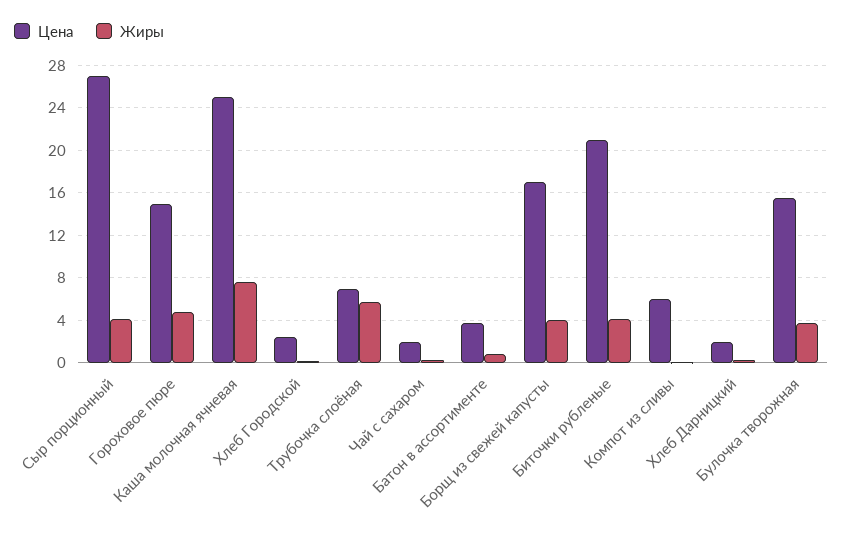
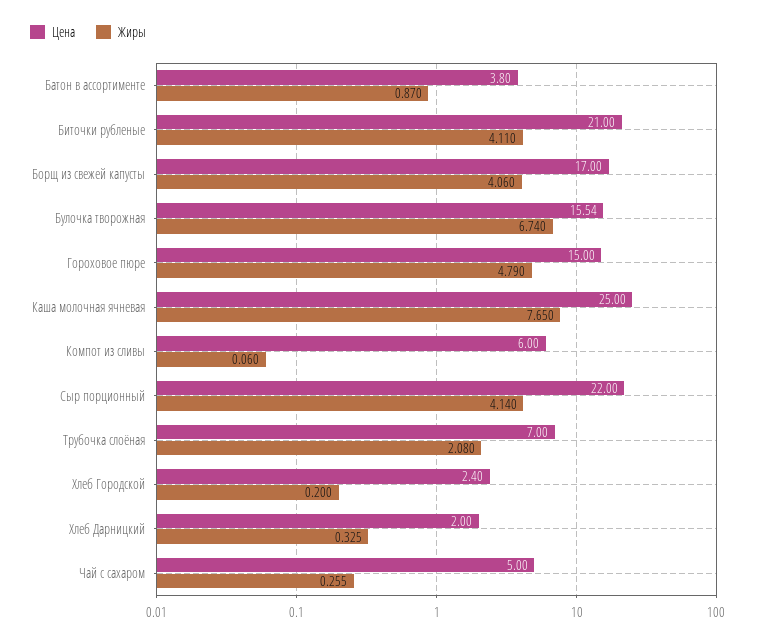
  {
    "Цена": {
-     "Сыр порционный": 27,
+     "Сыр порционный": 22,
      "Гороховое пюре": 15,
      "Каша молочная ячневая": 25,
      "Хлеб Городской": 2.4,
      "Трубочка слоёная": 7,
-     "Чай с сахаром": 2,
+     "Чай с сахаром": 5,
      "Батон в ассортименте": 3.8,
      "Борщ из свежей капусты": 17,
      "Биточки рубленые": 21,
      "Компот из сливы": 6,
      "Хлеб Дарницкий": 2,
      "Булочка творожная": 15.54
    },
    "Жиры": {
      "Сыр порционный": 4.14,
      "Гороховое пюре": 4.79,
      "Каша молочная ячневая": 7.65,
      "Хлеб Городской": 0.2,
-     "Трубочка слоёная": 6,
+     "Трубочка слоёная": 2.08,
      "Чай с сахаром": 0.255,
      "Батон в ассортименте": 0.87,
      "Борщ из свежей капусты": 4.06,
      "Биточки рубленые": 4.11,
      "Компот из сливы": 0.06,
      "Хлеб Дарницкий": 0.325,
-     "Булочка творожная": 4
+     "Булочка творожная": 6.74
    }
  }

